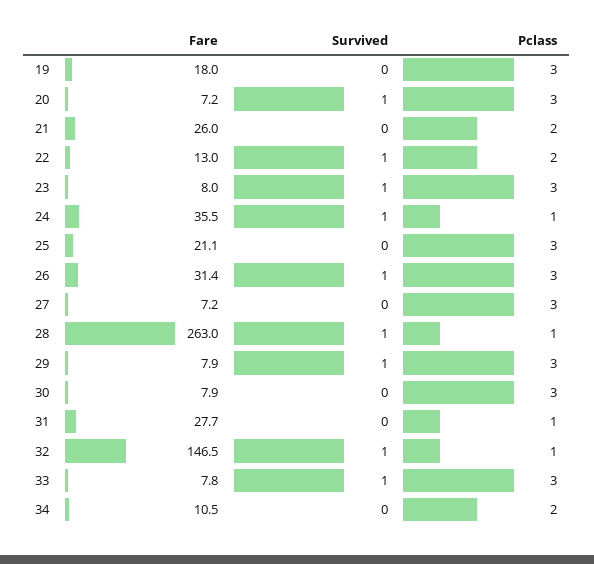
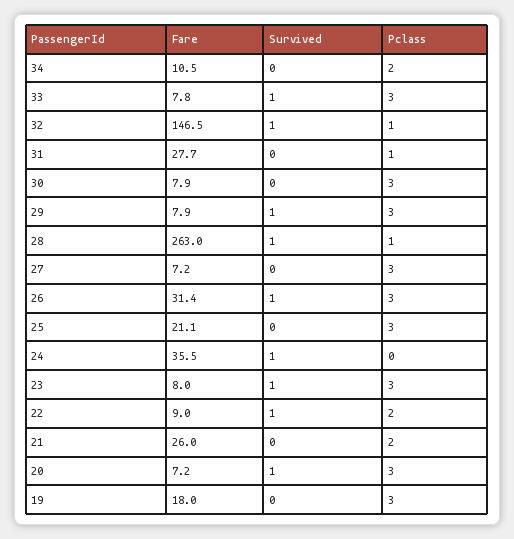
  {
    "Fare": {
      "19": 18,
      "20": 7.2,
      "21": 26,
-     "22": 13,
+     "22": 9,
      "23": 8,
      "24": 35.5,
      "25": 21.1,
      "26": 31.4,
      "27": 7.2,
      "28": 263,
      "29": 7.9,
      "30": 7.9,
      "31": 27.7,
      "32": 146.5,
      "33": 7.8,
      "34": 10.5
    },
    "Survived": {
      "19": 0,
      "20": 1,
      "21": 0,
      "22": 1,
      "23": 1,
      "24": 1,
      "25": 0,
      "26": 1,
      "27": 0,
      "28": 1,
      "29": 1,
      "30": 0,
      "31": 0,
      "32": 1,
      "33": 1,
      "34": 0
    },
    "Pclass": {
      "19": 3,
      "20": 3,
      "21": 2,
      "22": 2,
      "23": 3,
-     "24": 1,
+     "24": 0,
      "25": 3,
      "26": 3,
      "27": 3,
      "28": 1,
      "29": 3,
      "30": 3,
      "31": 1,
      "32": 1,
      "33": 3,
      "34": 2
    }
  }

